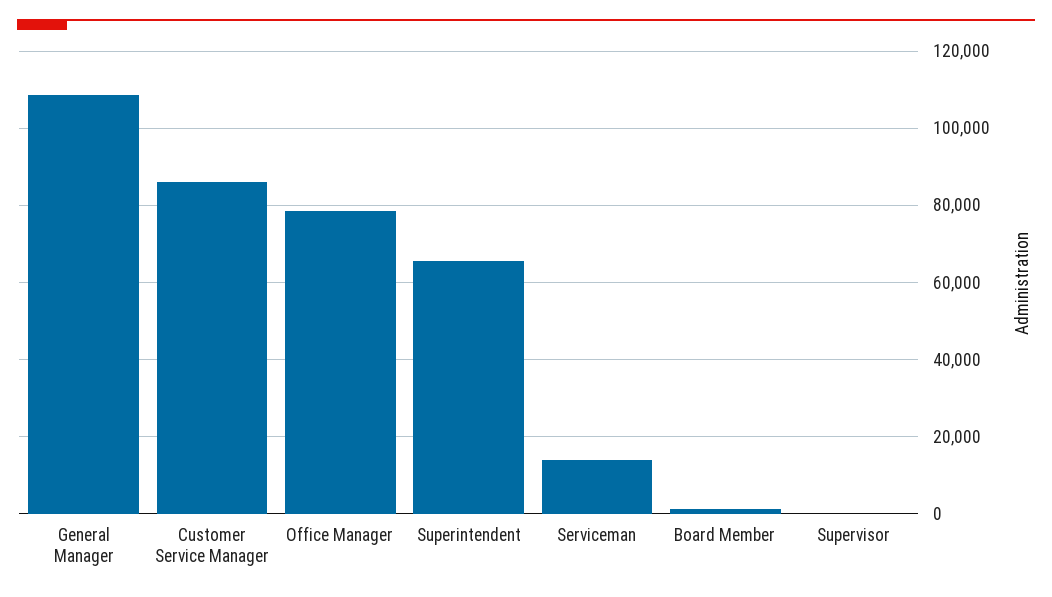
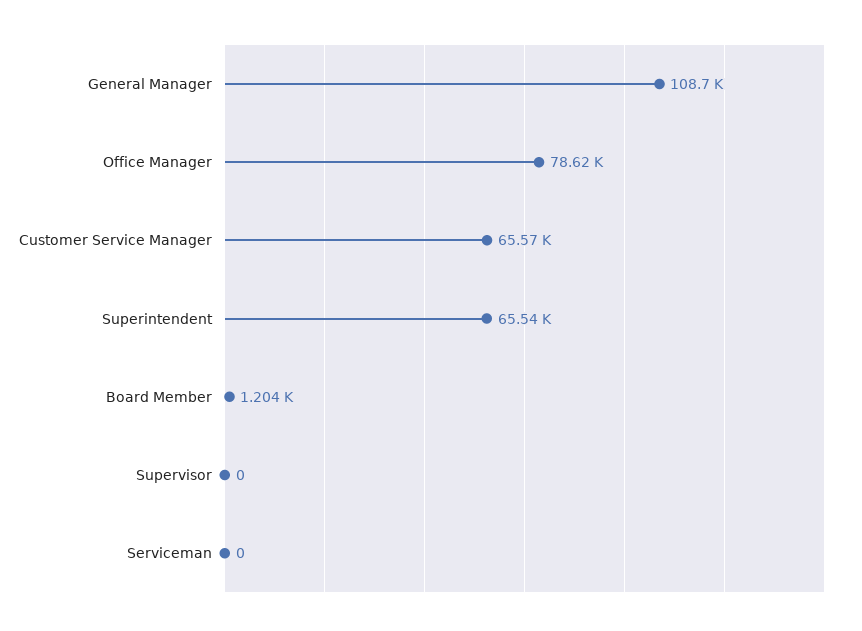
  {
    "General Manager": 108700,
-   "Customer Service Manager": 86000,
+   "Customer Service Manager": 65570,
    "Office Manager": 78620,
    "Superintendent": 65540,
-   "Serviceman": 14000,
+   "Serviceman": 0,
    "Board Member": 1204,
    "Supervisor": 0
  }

